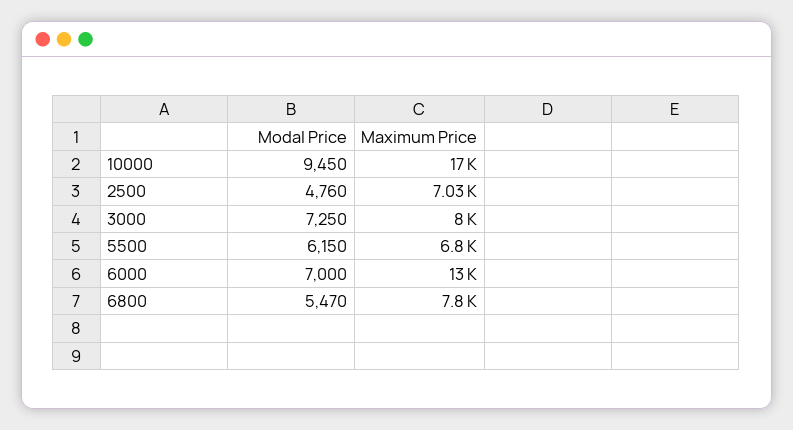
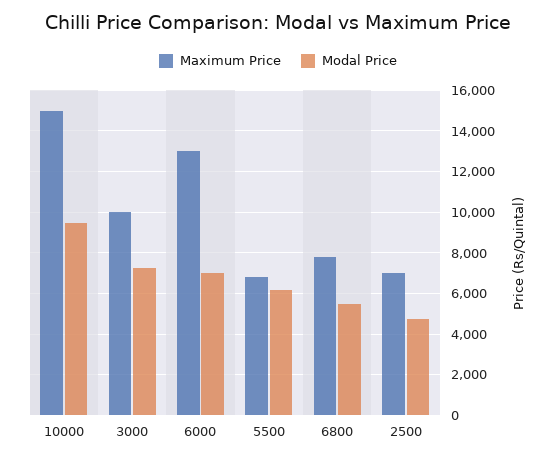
  {
    "Modal Price": {
      "10000": 9450,
      "2500": 4760,
      "3000": 7250,
      "5500": 6150,
      "6000": 7000,
      "6800": 5470
    },
    "Maximum Price": {
-     "10000": 17000,
+     "10000": 15000,
      "2500": 7030,
-     "3000": 8000,
+     "3000": 10000,
      "5500": 6800,
      "6000": 13000,
      "6800": 7800
    }
  }

